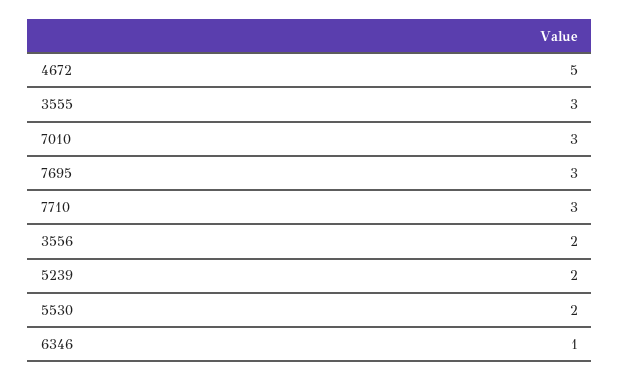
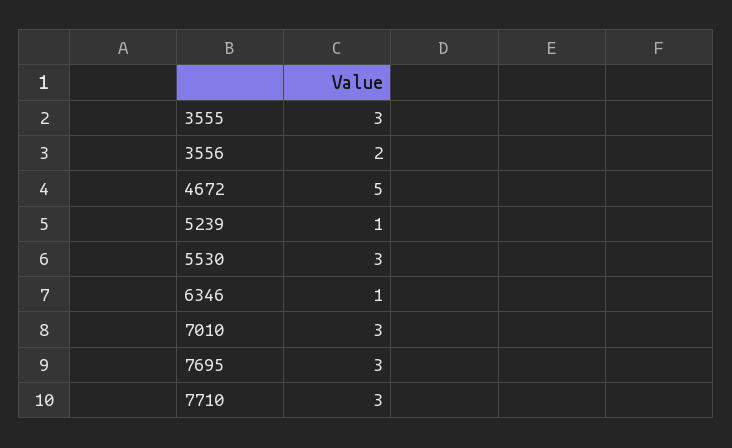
  {
    "4672": 5,
    "3555": 3,
    "7010": 3,
    "7695": 3,
    "7710": 3,
    "3556": 2,
-   "5239": 2,
+   "5239": 1,
-   "5530": 2,
+   "5530": 3,
    "6346": 1
  }

